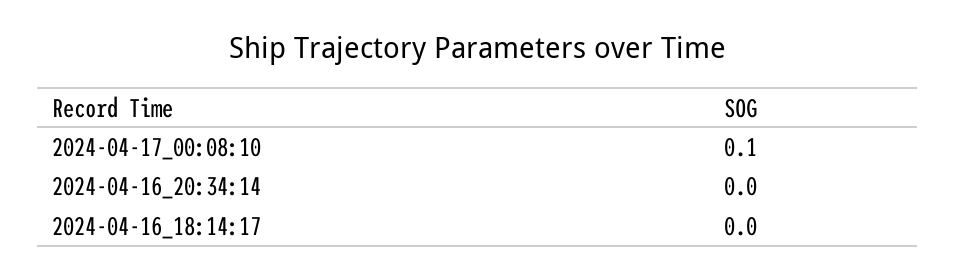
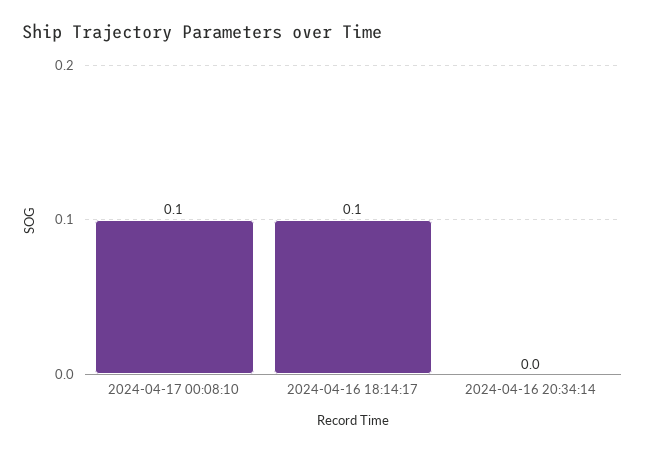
  {
    "2024-04-17_00:08:10": 0.1,
    "2024-04-16_20:34:14": 0,
-   "2024-04-16_18:14:17": 0
+   "2024-04-16_18:14:17": 0.1
  }

